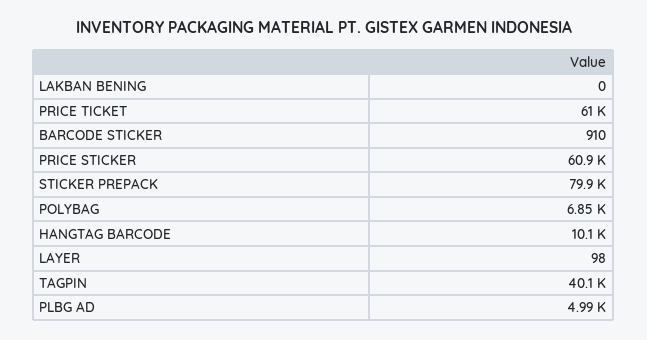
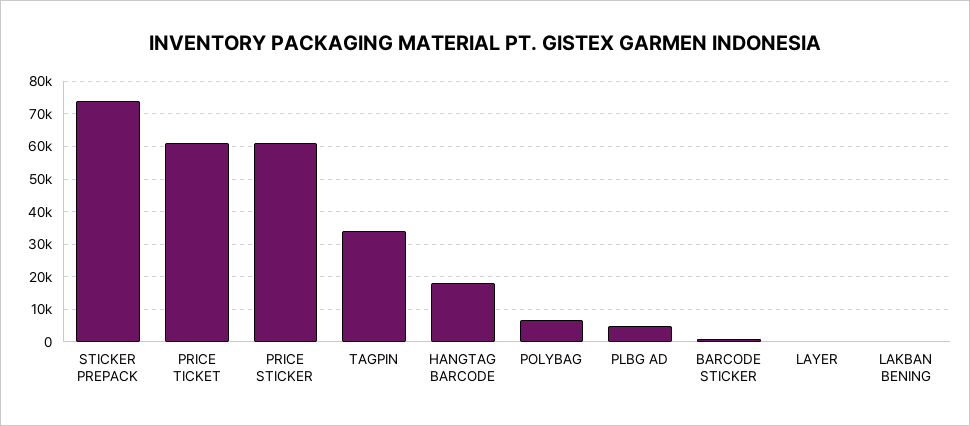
  {
    "LAKBAN BENING": 0,
    "PRICE TICKET": 61000,
    "BARCODE STICKER": 910,
    "PRICE STICKER": 60900,
-   "STICKER PREPACK": 79900,
+   "STICKER PREPACK": 74000,
    "POLYBAG": 6850,
-   "HANGTAG BARCODE": 10100,
+   "HANGTAG BARCODE": 18000,
    "LAYER": 98,
-   "TAGPIN": 40100,
+   "TAGPIN": 34000,
    "PLBG AD": 4990
  }

